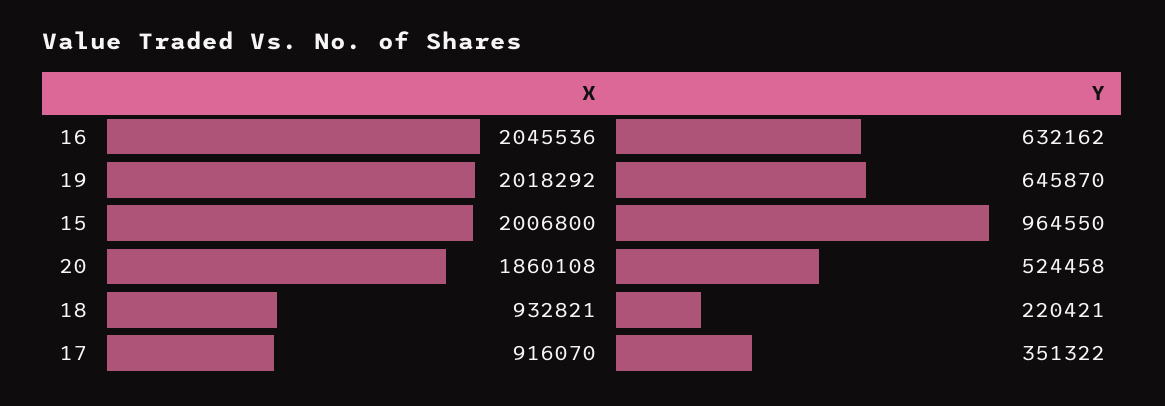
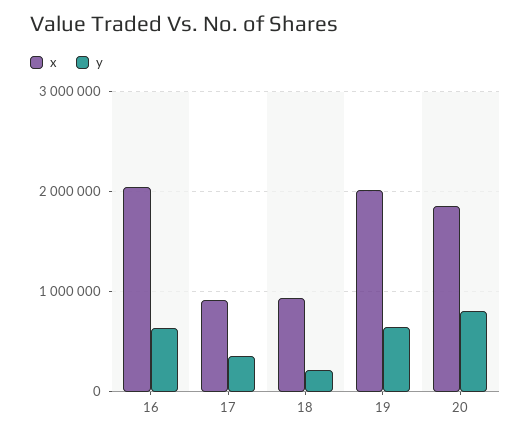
  {
    "X": {
      "16": 2045536,
      "19": 2018292,
-     "15": 2006800,
      "20": 1860108,
      "18": 932821,
      "17": 916070
    },
    "Y": {
      "16": 632162,
      "19": 645870,
-     "15": 964550,
-     "20": 524458,
+     "20": 800000,
      "18": 220421,
      "17": 351322
    }
  }

